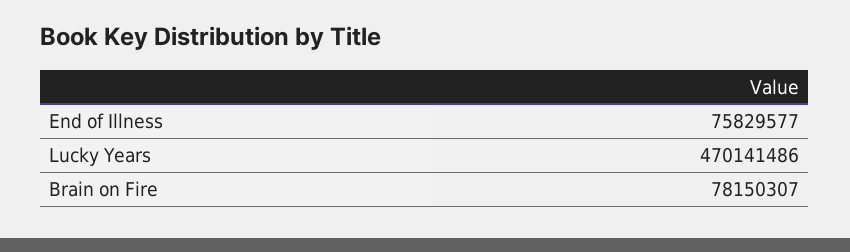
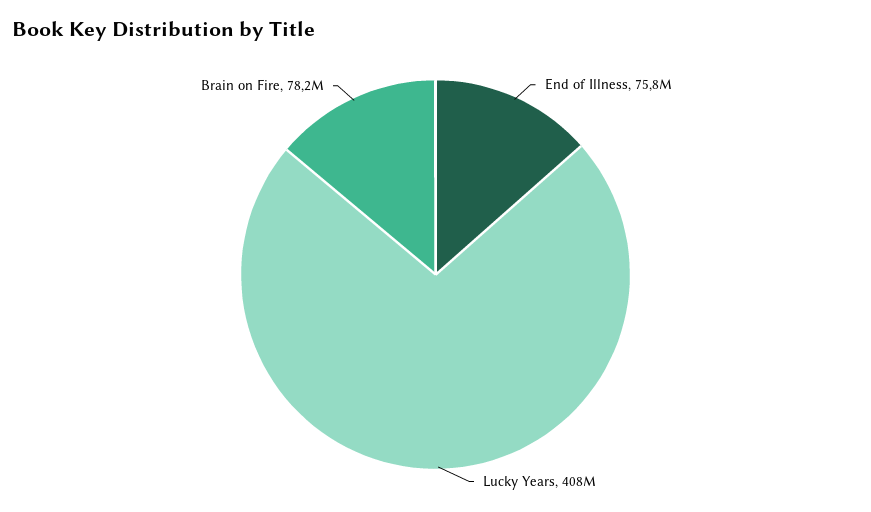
  {
    "End of Illness": 75829577,
-   "Lucky Years": 470141486,
+   "Lucky Years": 408000000,
    "Brain on Fire": 78150307
  }

